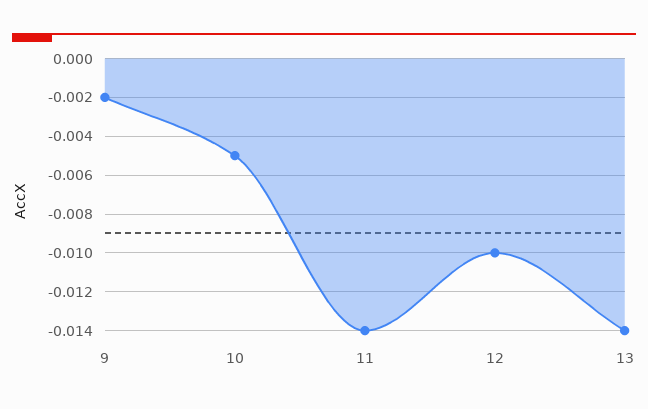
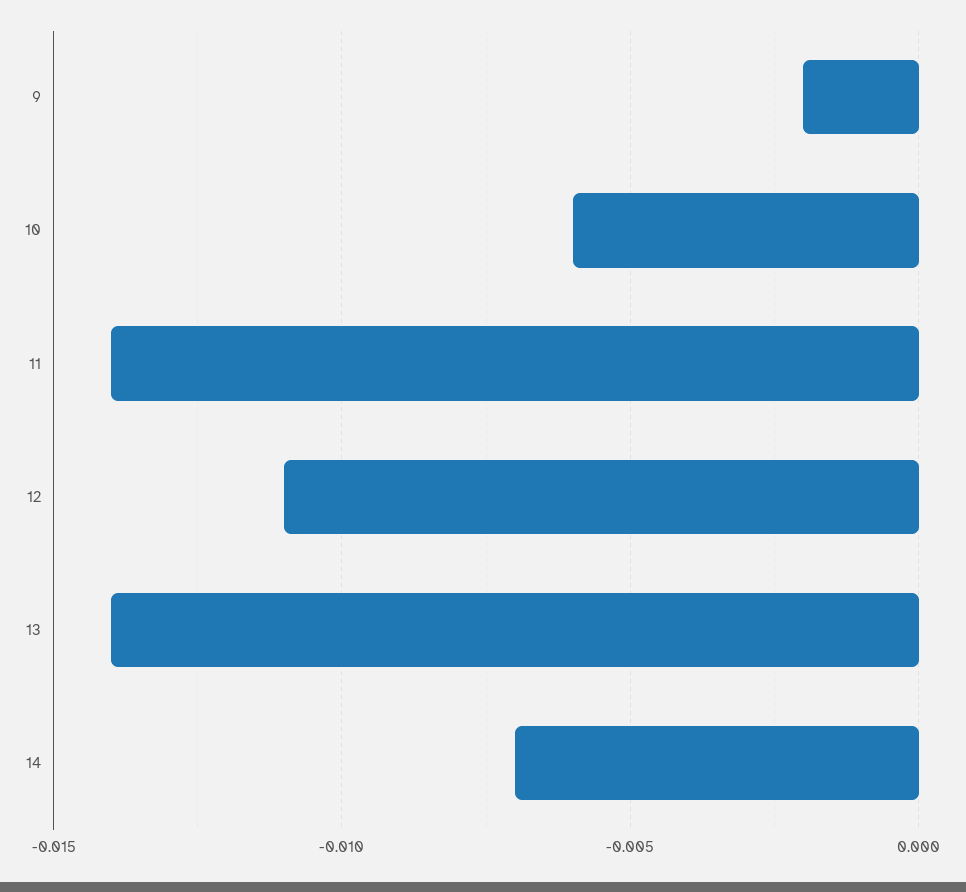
  {
    "9": -0.002,
-   "10": -0.005,
+   "10": -0.006,
    "11": -0.014,
-   "12": -0.01,
+   "12": -0.011,
-   "13": -0.014
+   "13": -0.014,
+   "14": -0.007
  }

